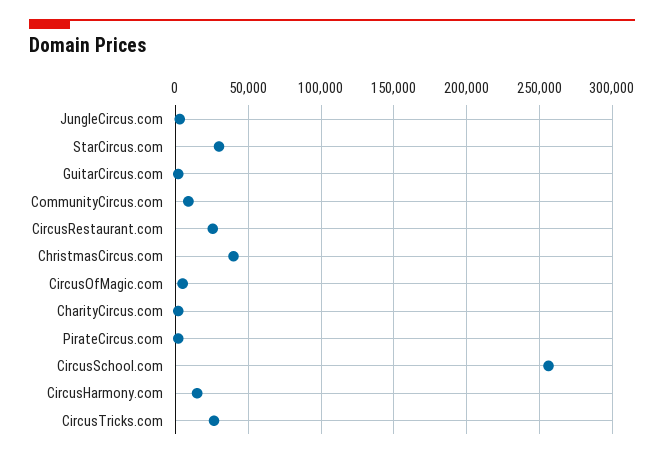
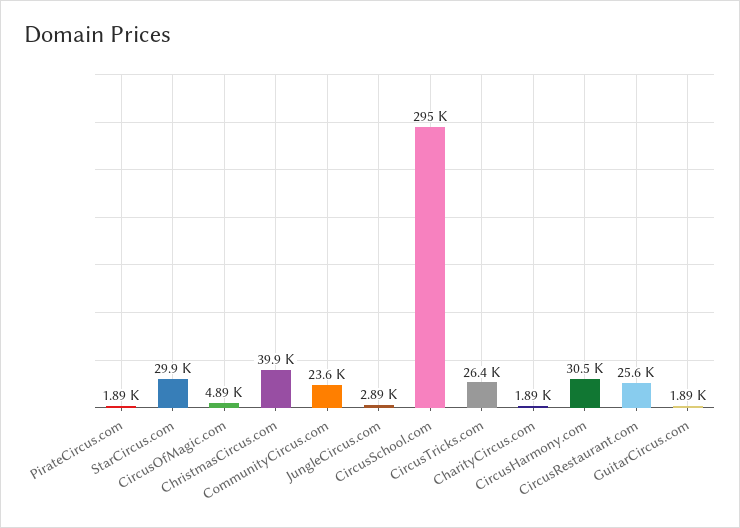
  {
    "JungleCircus.com": 2890,
    "StarCircus.com": 29900,
    "GuitarCircus.com": 1890,
-   "CommunityCircus.com": 10000,
+   "CommunityCircus.com": 23600,
    "CircusRestaurant.com": 25600,
    "ChristmasCircus.com": 39900,
    "CircusOfMagic.com": 4890,
    "CharityCircus.com": 1890,
    "PirateCircus.com": 1890,
-   "CircusSchool.com": 255000,
+   "CircusSchool.com": 295000,
-   "CircusHarmony.com": 15000,
+   "CircusHarmony.com": 30500,
    "CircusTricks.com": 26400
  }

